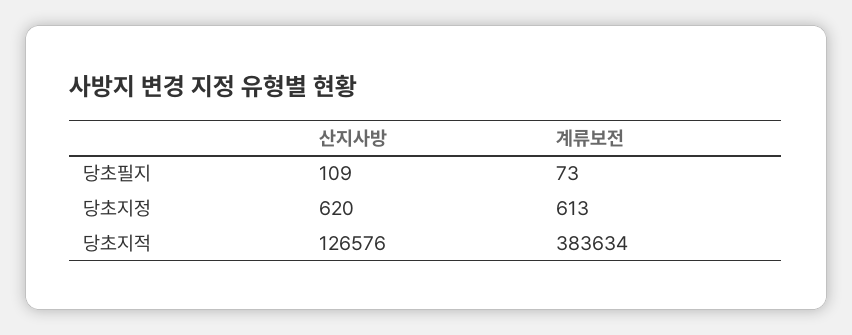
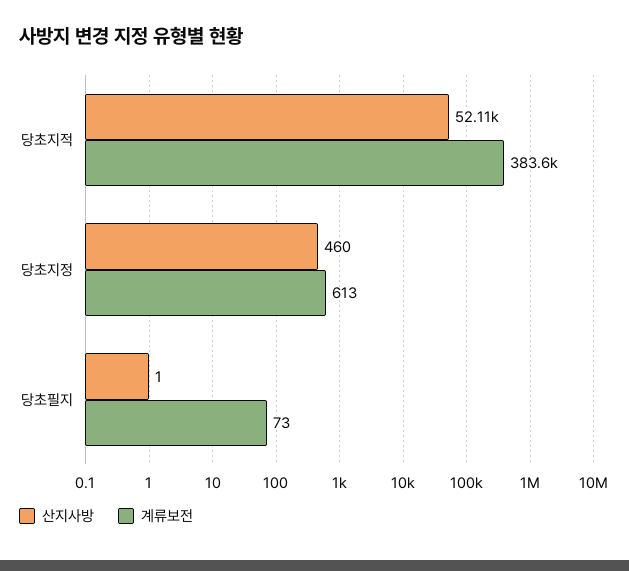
  {
    "산지사방": {
-     "당초필지": 109,
+     "당초필지": 1,
-     "당초지정": 620,
+     "당초지정": 460,
-     "당초지적": 126576
+     "당초지적": 52110
    },
    "계류보전": {
      "당초필지": 73,
      "당초지정": 613,
      "당초지적": 383634
    }
  }

